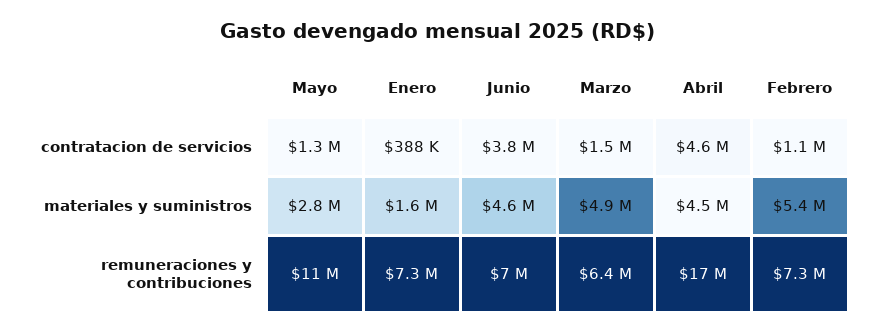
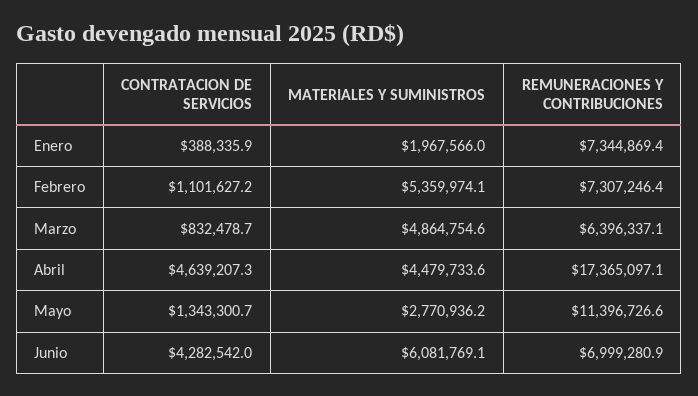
  {
    "Mayo": {
      "contratacion de servicios": 1343300.7,
      "materiales y suministros": 2770936.2,
      "remuneraciones y contribuciones": 11396726.6
    },
    "Enero": {
      "contratacion de servicios": 388335.9,
-     "materiales y suministros": 1600000,
+     "materiales y suministros": 1967566,
      "remuneraciones y contribuciones": 7344869.4
    },
    "Junio": {
-     "contratacion de servicios": 3800000,
+     "contratacion de servicios": 4282542,
-     "materiales y suministros": 4600000,
+     "materiales y suministros": 6081769.1,
      "remuneraciones y contribuciones": 6999280.9
    },
    "Marzo": {
-     "contratacion de servicios": 1500000,
+     "contratacion de servicios": 832478.7,
      "materiales y suministros": 4864754.6,
      "remuneraciones y contribuciones": 6396337.1
    },
    "Abril": {
      "contratacion de servicios": 4639207.3,
      "materiales y suministros": 4479733.6,
      "remuneraciones y contribuciones": 17365097.1
    },
    "Febrero": {
      "contratacion de servicios": 1101627.2,
      "materiales y suministros": 5359974.1,
      "remuneraciones y contribuciones": 7307246.4
    }
  }

